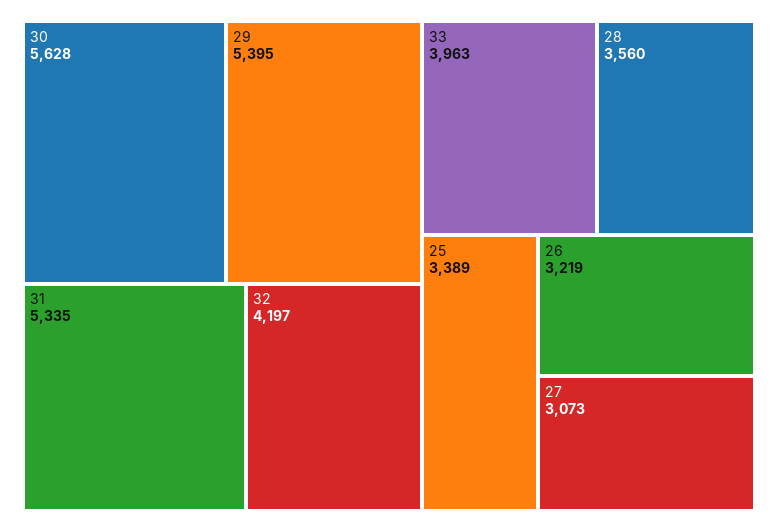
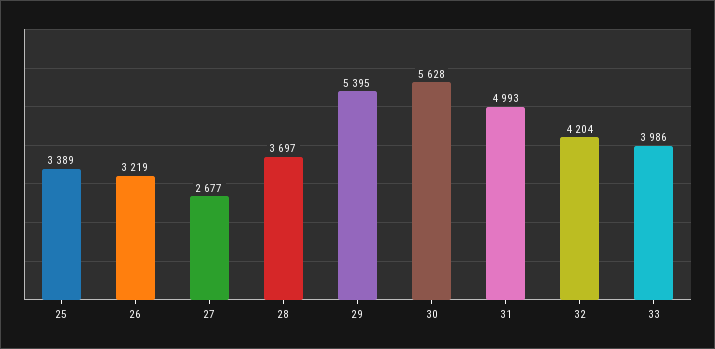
  {
    "30": 5628,
    "29": 5395,
-   "31": 5335,
+   "31": 4993,
-   "32": 4197,
+   "32": 4204,
-   "33": 3963,
+   "33": 3986,
-   "28": 3560,
+   "28": 3697,
    "25": 3389,
    "26": 3219,
-   "27": 3073
+   "27": 2677
  }

